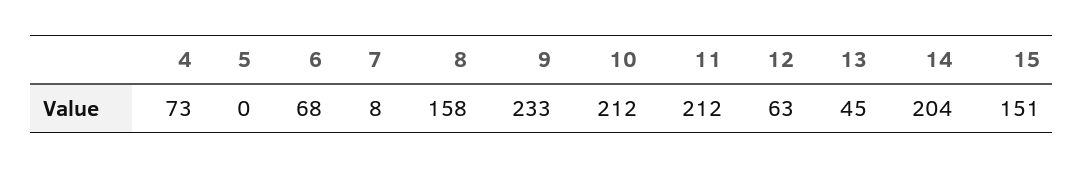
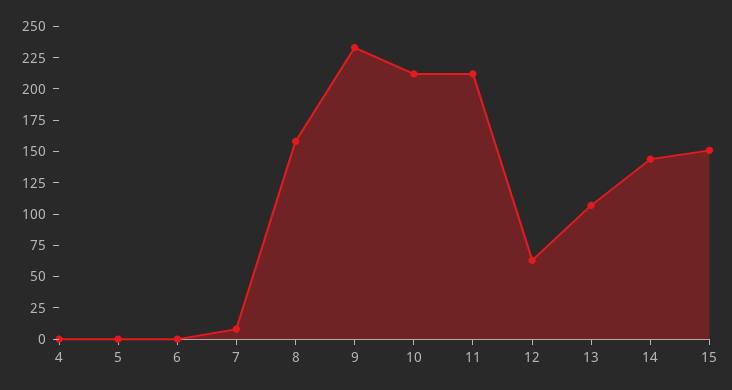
  {
-   "4": 73,
+   "4": 0,
    "5": 0,
-   "6": 68,
+   "6": 0,
    "7": 8,
    "8": 158,
    "9": 233,
    "10": 212,
    "11": 212,
    "12": 63,
-   "13": 45,
+   "13": 100,
-   "14": 204,
+   "14": 150,
    "15": 151
  }

